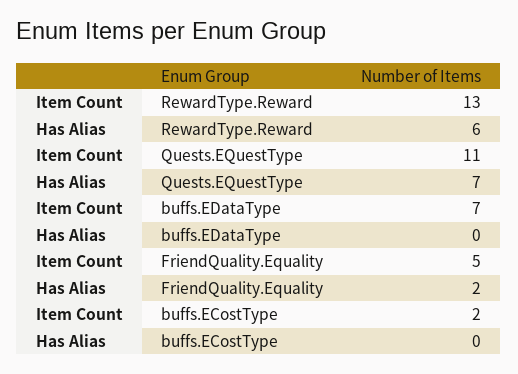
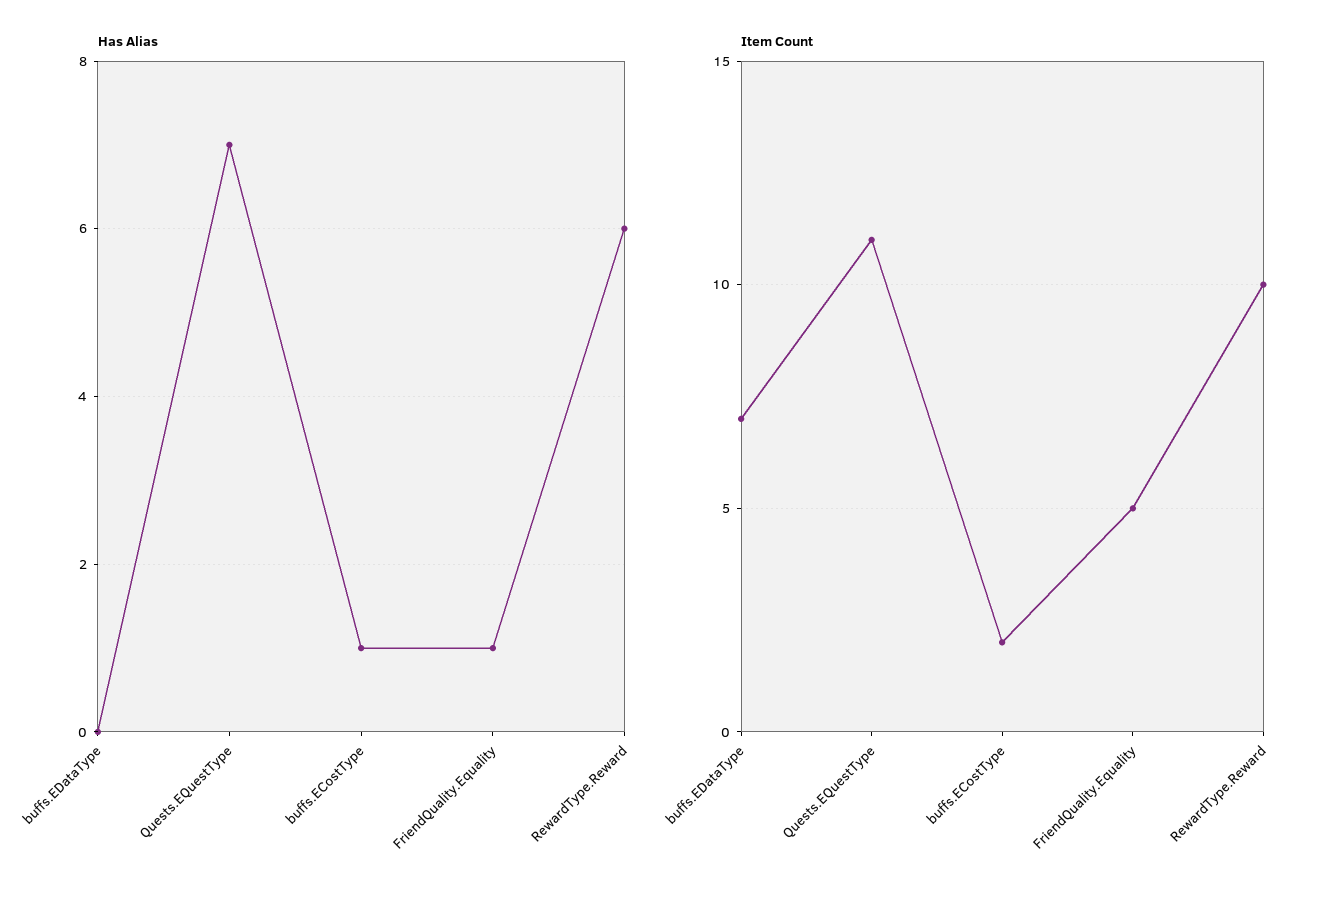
  {
    "Item Count": {
-     "RewardType.Reward": 13,
+     "RewardType.Reward": 10,
      "Quests.EQuestType": 11,
      "buffs.EDataType": 7,
      "FriendQuality.Equality": 5,
      "buffs.ECostType": 2
    },
    "Has Alias": {
      "RewardType.Reward": 6,
      "Quests.EQuestType": 7,
      "buffs.EDataType": 0,
-     "FriendQuality.Equality": 2,
+     "FriendQuality.Equality": 1,
-     "buffs.ECostType": 0
+     "buffs.ECostType": 1
    }
  }

